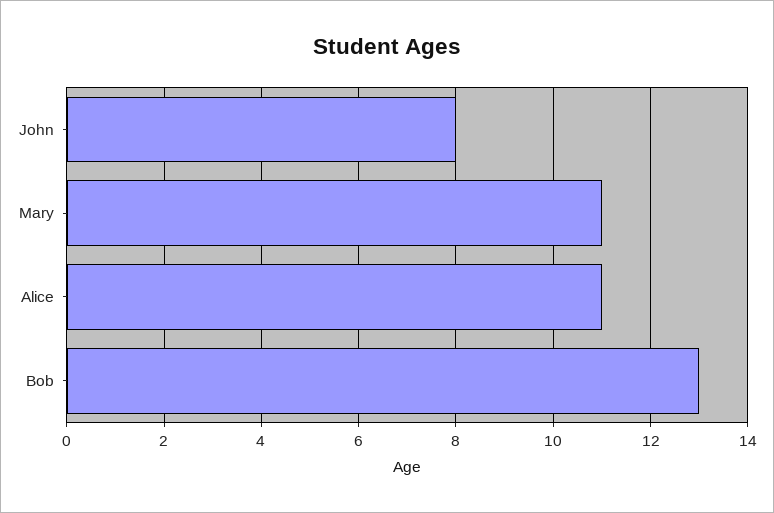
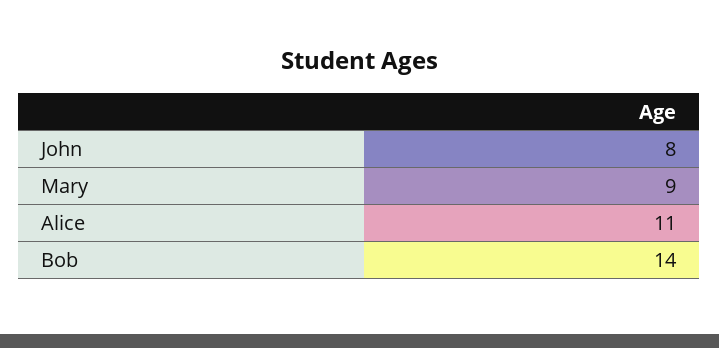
  {
    "John": 8,
-   "Mary": 11,
+   "Mary": 9,
    "Alice": 11,
-   "Bob": 13
+   "Bob": 14
  }

